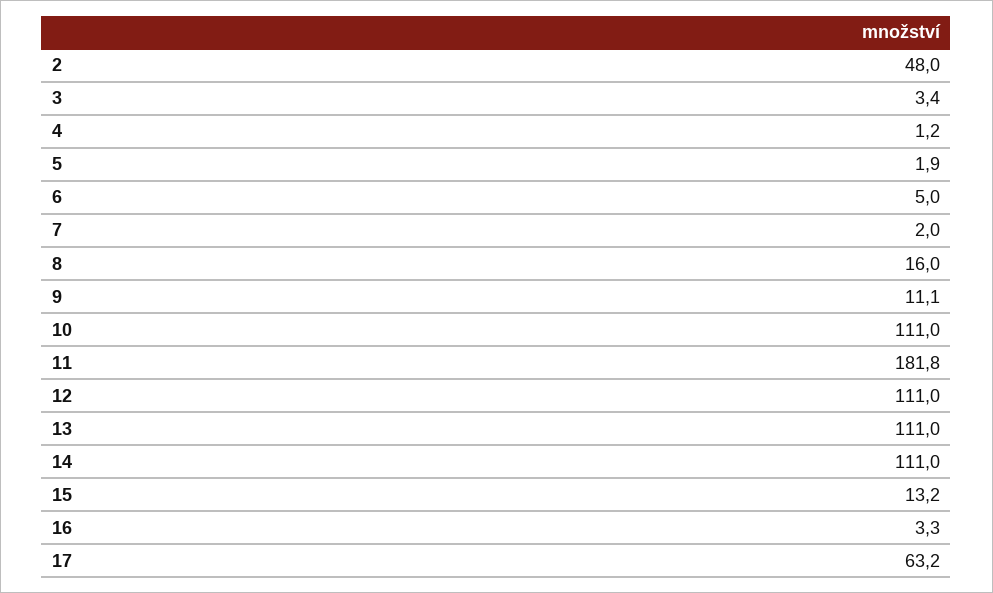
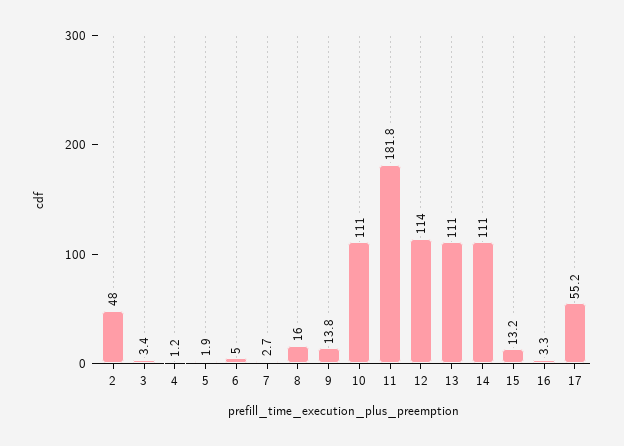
  {
    "2": 48,
    "3": 3.4,
    "4": 1.2,
    "5": 1.9,
    "6": 5,
-   "7": 2,
+   "7": 2.7,
    "8": 16,
-   "9": 11.1,
+   "9": 13.8,
    "10": 111,
    "11": 181.8,
-   "12": 111,
+   "12": 114,
    "13": 111,
    "14": 111,
    "15": 13.2,
    "16": 3.3,
-   "17": 63.2
+   "17": 55.2
  }

